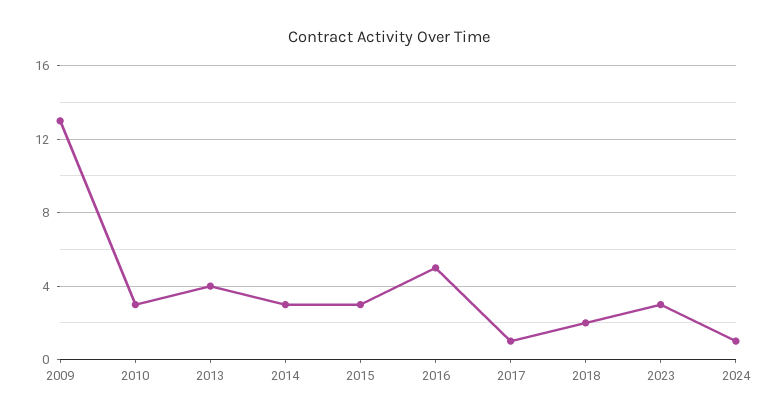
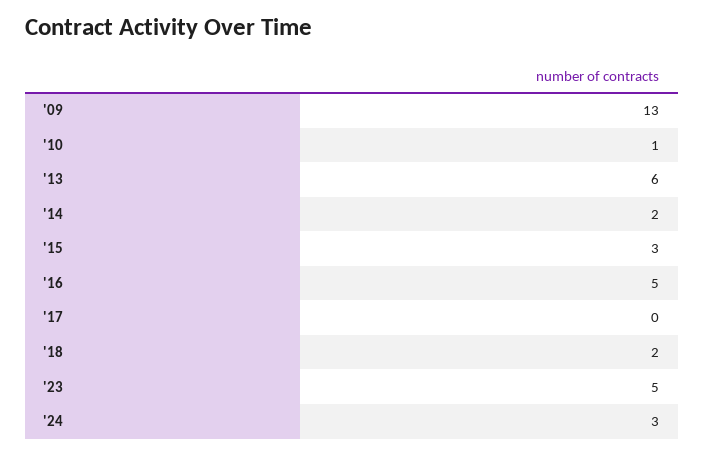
  {
    "2009": 13,
-   "2010": 3,
+   "2010": 1,
-   "2013": 4,
+   "2013": 6,
-   "2014": 3,
+   "2014": 2,
    "2015": 3,
    "2016": 5,
-   "2017": 1,
+   "2017": 0,
    "2018": 2,
-   "2023": 3,
+   "2023": 5,
-   "2024": 1
+   "2024": 3
  }

